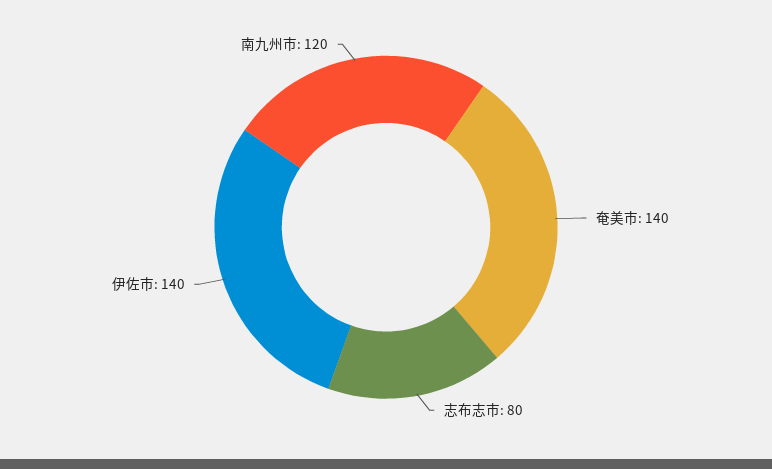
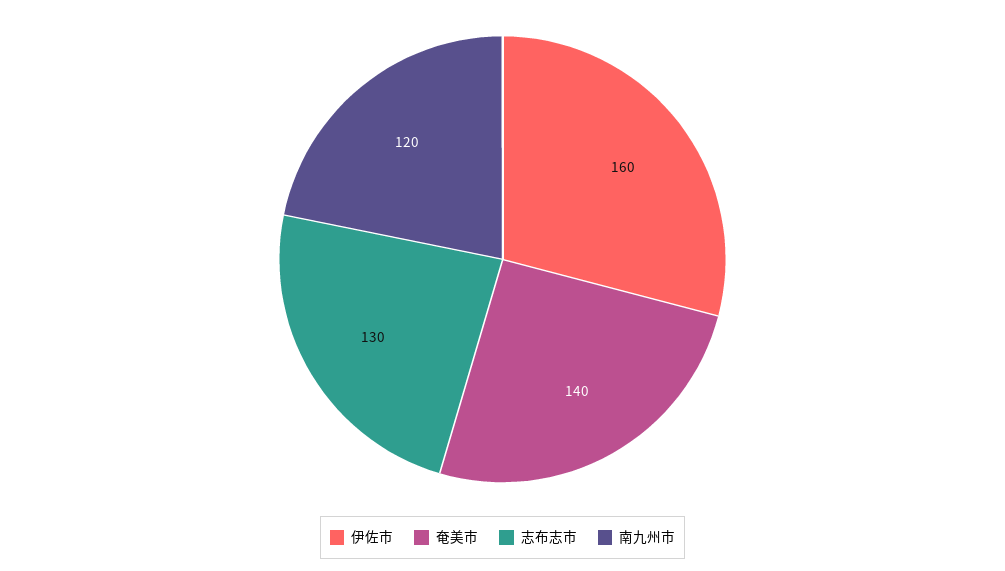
  {
    "奄美市": 140,
-   "志布志市": 80,
+   "志布志市": 130,
-   "伊佐市": 140,
+   "伊佐市": 160,
    "南九州市": 120
  }

